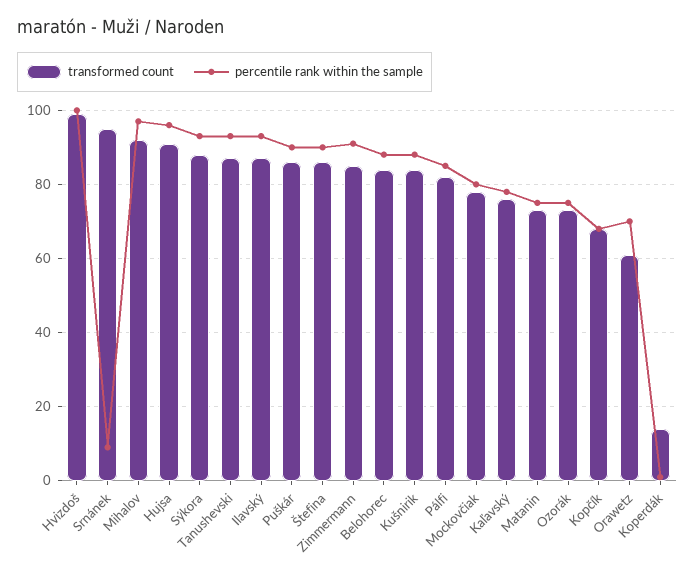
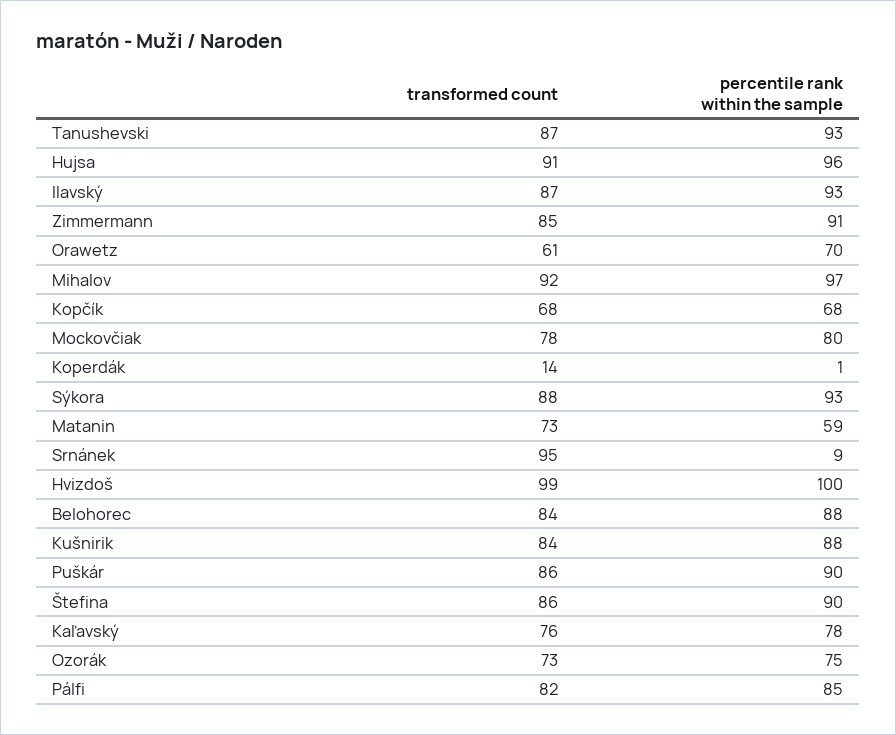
  {
    "transformed count": {
      "Hvizdoš": 99,
      "Srnánek": 95,
      "Mihalov": 92,
      "Hujsa": 91,
      "Sýkora": 88,
      "Tanushevski": 87,
      "Ilavský": 87,
      "Puškár": 86,
      "Štefina": 86,
      "Zimmermann": 85,
      "Belohorec": 84,
      "Kušnirik": 84,
      "Pálfi": 82,
      "Mockovčiak": 78,
      "Kaľavský": 76,
      "Matanin": 73,
      "Ozorák": 73,
      "Kopčík": 68,
      "Orawetz": 61,
      "Koperdák": 14
    },
    "percentile rank within the sample": {
      "Hvizdoš": 100,
      "Srnánek": 9,
      "Mihalov": 97,
      "Hujsa": 96,
      "Sýkora": 93,
      "Tanushevski": 93,
      "Ilavský": 93,
      "Puškár": 90,
      "Štefina": 90,
      "Zimmermann": 91,
      "Belohorec": 88,
      "Kušnirik": 88,
      "Pálfi": 85,
      "Mockovčiak": 80,
      "Kaľavský": 78,
-     "Matanin": 75,
+     "Matanin": 59,
      "Ozorák": 75,
      "Kopčík": 68,
      "Orawetz": 70,
      "Koperdák": 1
    }
  }

